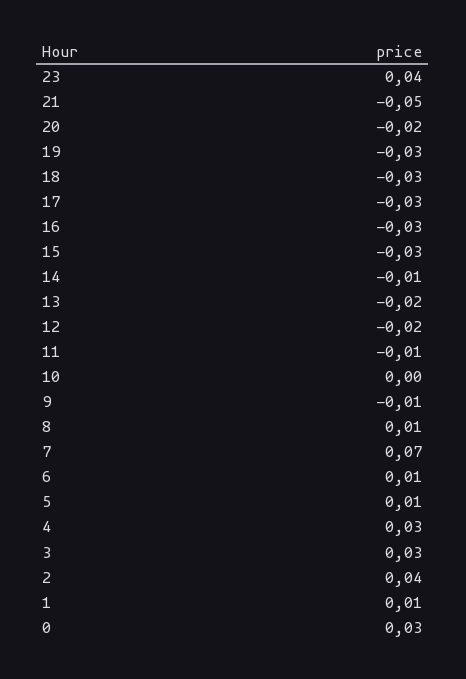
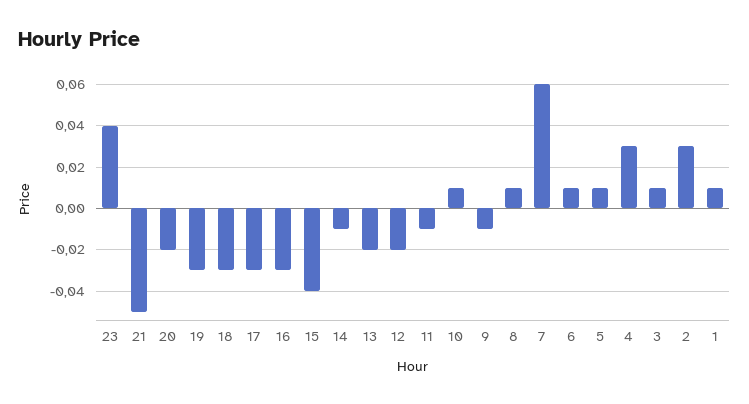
  {
    "23": 0.04,
    "21": -0.05,
    "20": -0.02,
    "19": -0.03,
    "18": -0.03,
    "17": -0.03,
    "16": -0.03,
-   "15": -0.03,
+   "15": -0.04,
    "14": -0.01,
    "13": -0.02,
    "12": -0.02,
    "11": -0.01,
-   "10": 0,
+   "10": 0.01,
    "9": -0.01,
    "8": 0.01,
-   "7": 0.07,
+   "7": 0.06,
    "6": 0.01,
    "5": 0.01,
    "4": 0.03,
-   "3": 0.03,
+   "3": 0.01,
-   "2": 0.04,
+   "2": 0.03,
-   "1": 0.01,
+   "1": 0.01
-   "0": 0.03
  }

